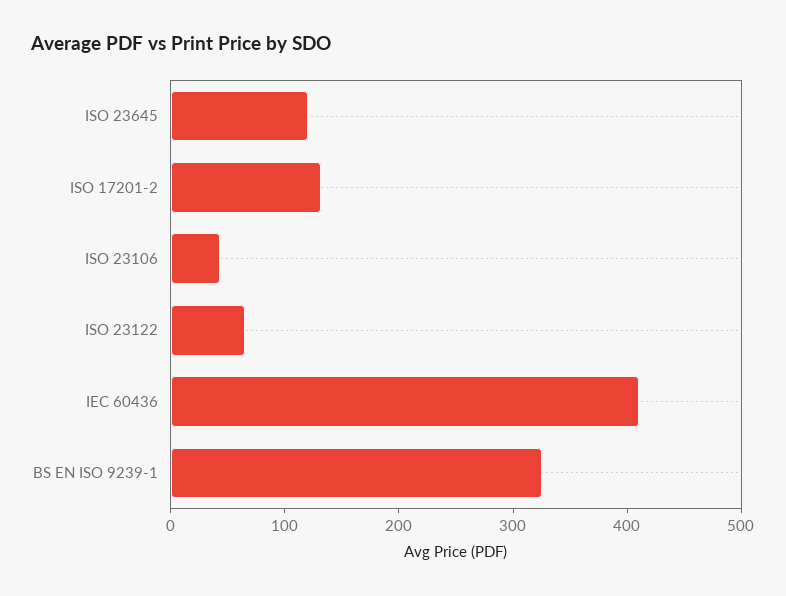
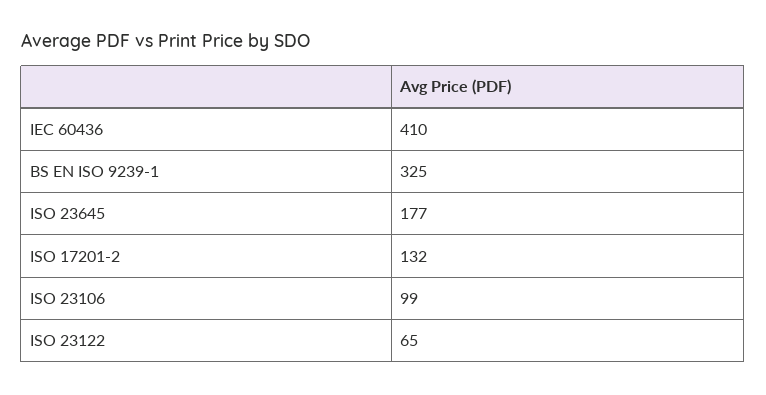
  {
-   "ISO 23645": 120,
+   "ISO 23645": 177,
    "ISO 17201-2": 132,
-   "ISO 23106": 40,
+   "ISO 23106": 99,
    "ISO 23122": 65,
    "IEC 60436": 410,
    "BS EN ISO 9239-1": 325
  }

